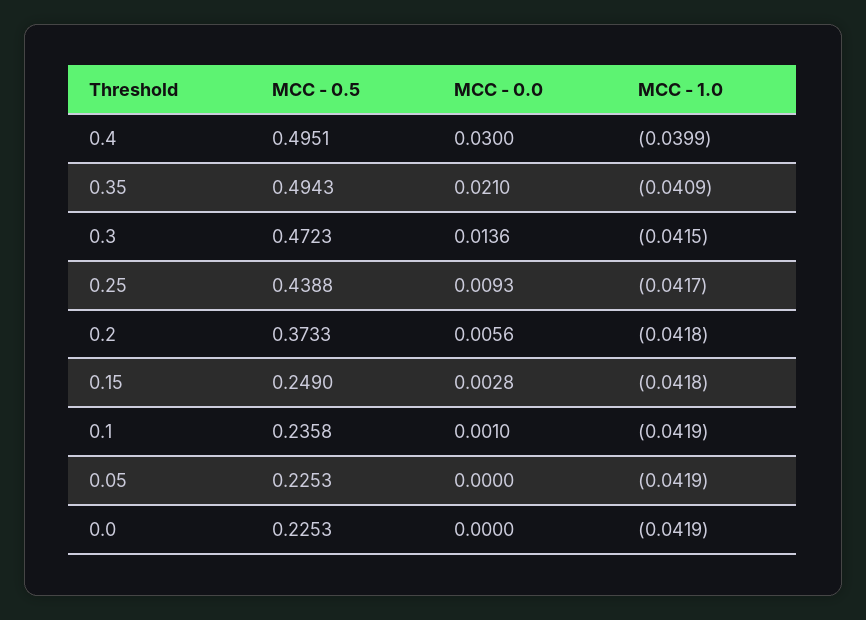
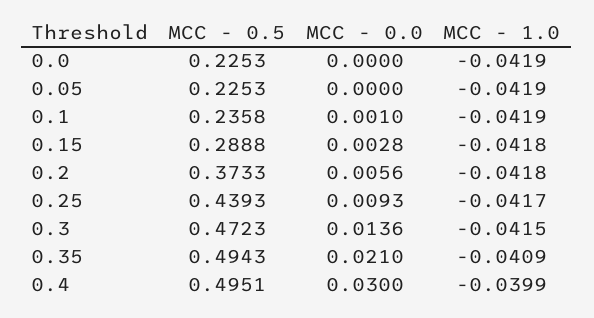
  {
    "MCC - 0.5": {
      "0.4": 0.4951,
      "0.35": 0.4943,
      "0.3": 0.4723,
-     "0.25": 0.4388,
+     "0.25": 0.4393,
      "0.2": 0.3733,
-     "0.15": 0.249,
+     "0.15": 0.2888,
      "0.1": 0.2358,
      "0.05": 0.2253,
      "0.0": 0.2253
    },
    "MCC - 0.0": {
      "0.4": 0.03,
      "0.35": 0.021,
      "0.3": 0.0136,
      "0.25": 0.0093,
      "0.2": 0.0056,
      "0.15": 0.0028,
      "0.1": 0.001,
      "0.05": 0,
      "0.0": 0
    },
    "MCC - 1.0": {
      "0.4": -0.0399,
      "0.35": -0.0409,
      "0.3": -0.0415,
      "0.25": -0.0417,
      "0.2": -0.0418,
      "0.15": -0.0418,
      "0.1": -0.0419,
      "0.05": -0.0419,
      "0.0": -0.0419
    }
  }

